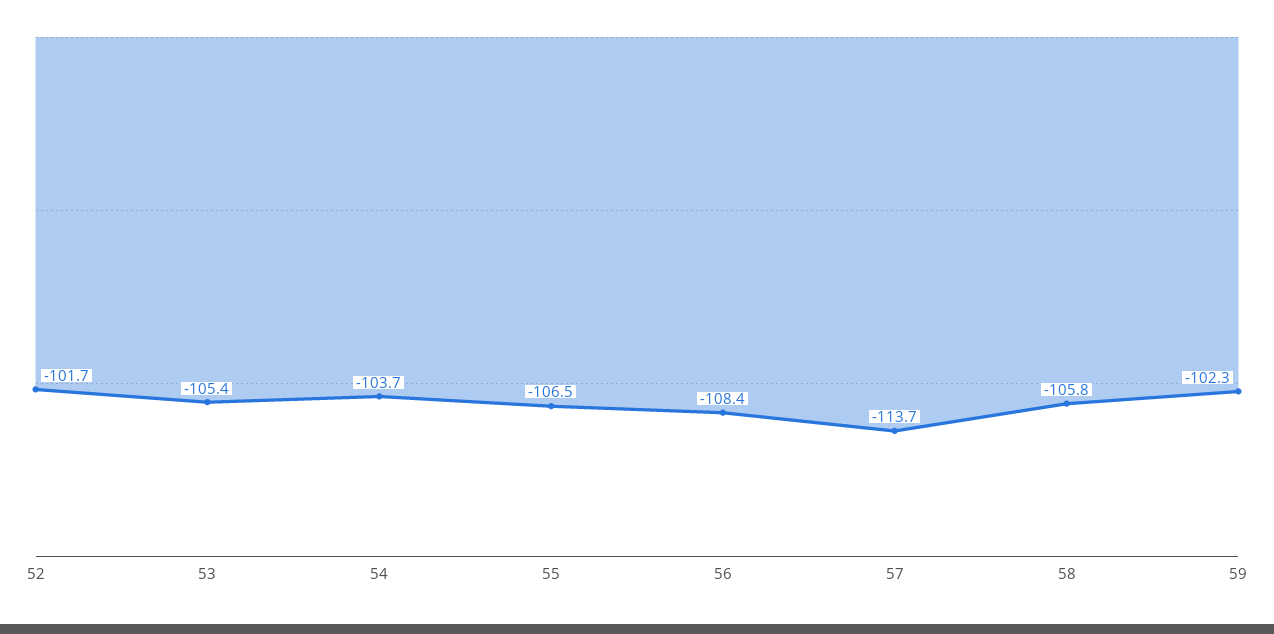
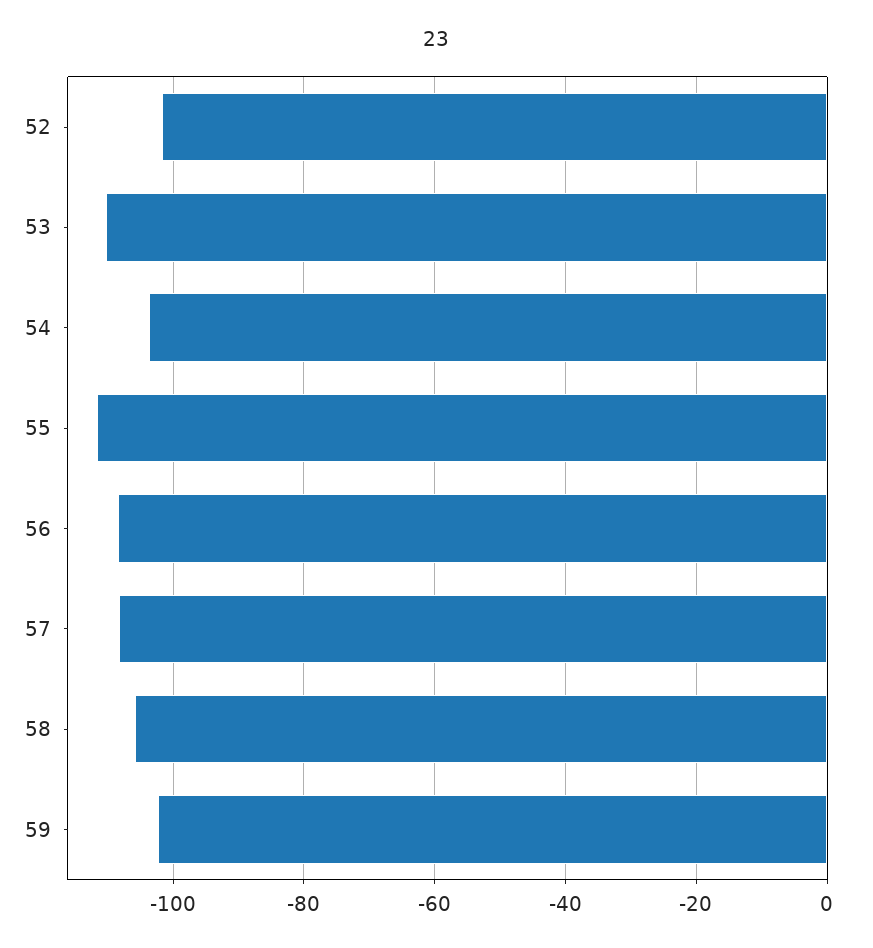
  {
    "52": -101.7,
-   "53": -105.4,
+   "53": -110,
    "54": -103.7,
-   "55": -106.5,
+   "55": -112,
    "56": -108.4,
-   "57": -113.7,
+   "57": -108,
    "58": -105.8,
    "59": -102.3
  }

